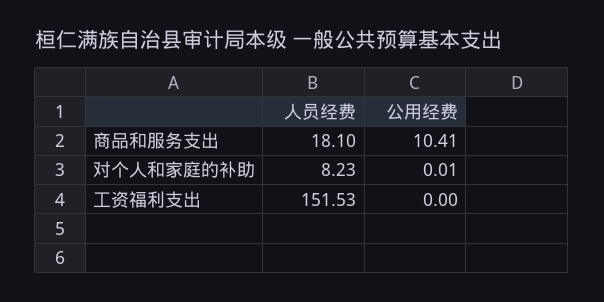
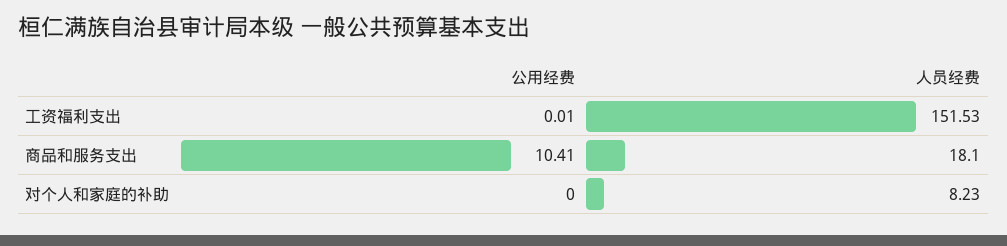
  {
    "人员经费": {
      "商品和服务支出": 18.1,
      "对个人和家庭的补助": 8.23,
      "工资福利支出": 151.53
    },
    "公用经费": {
      "商品和服务支出": 10.41,
-     "对个人和家庭的补助": 0.01,
+     "对个人和家庭的补助": 0,
-     "工资福利支出": 0
+     "工资福利支出": 0.01
    }
  }

